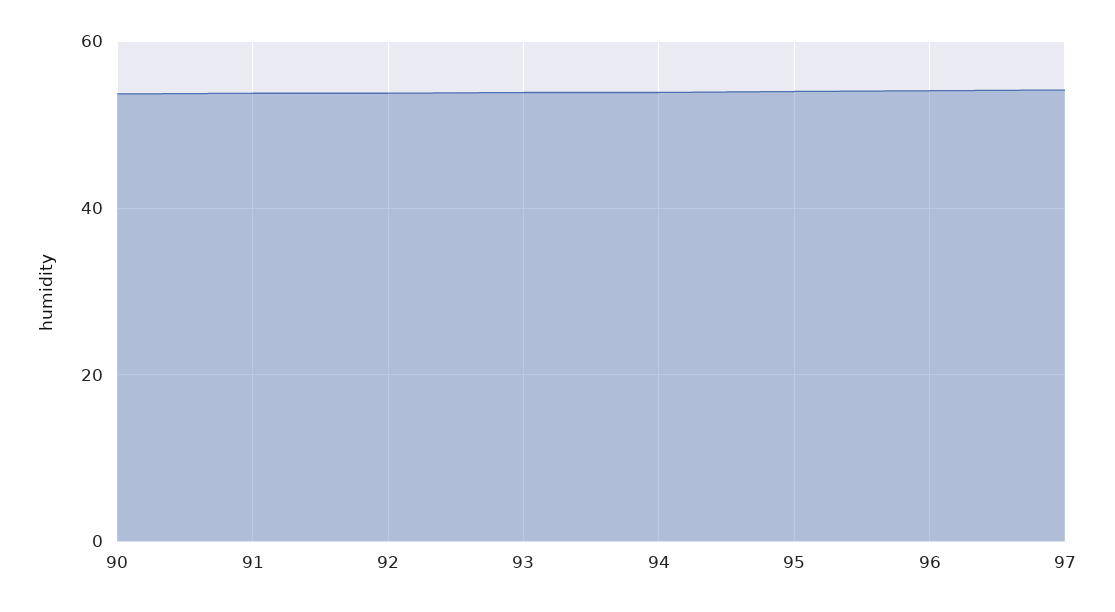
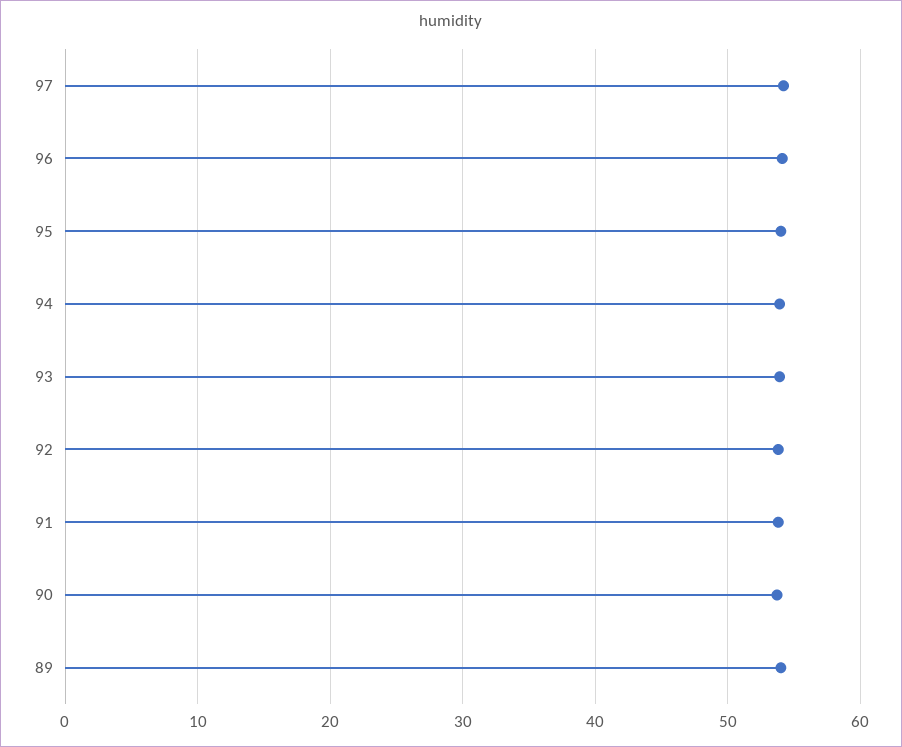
  {
    "90": 54,
    "91": 54,
    "92": 54,
    "93": 54,
    "94": 54,
    "95": 54,
    "96": 54,
-   "97": 54
+   "97": 54,
+   "89": 54
  }

